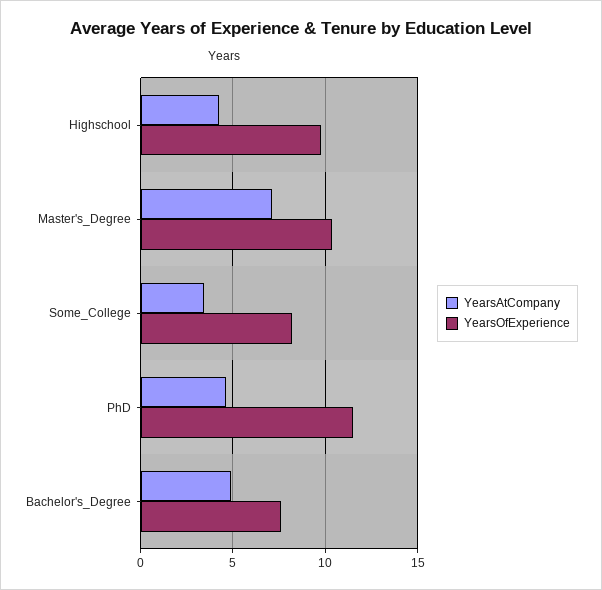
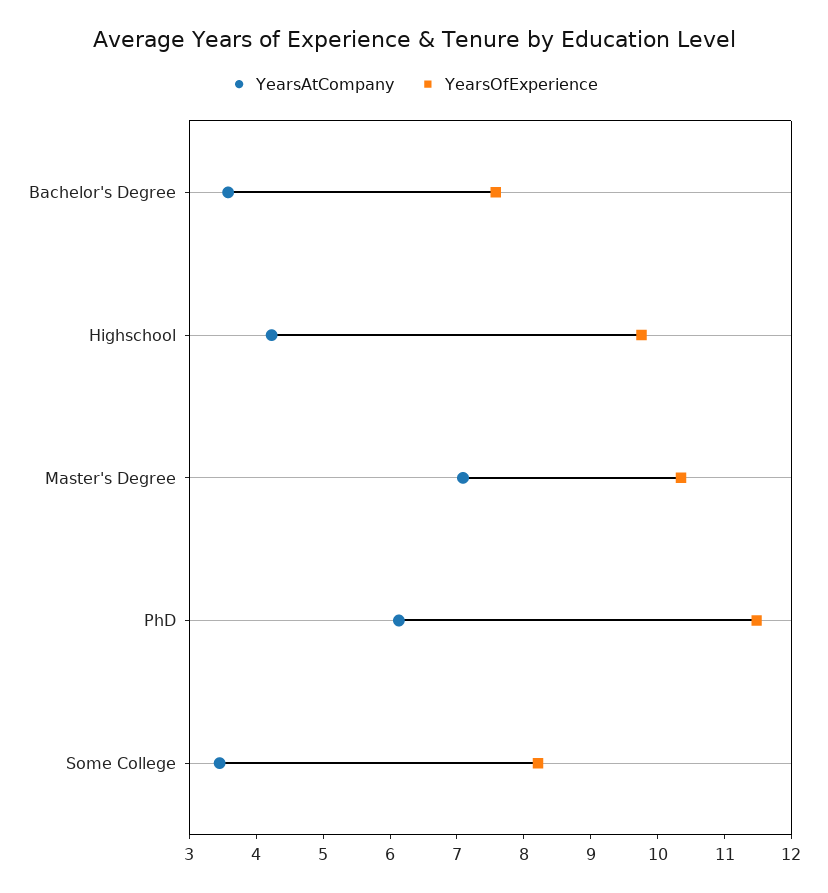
  {
    "YearsAtCompany": {
      "Highschool": 4.2,
      "Master's_Degree": 7,
      "Some_College": 3.4,
-     "PhD": 4.5,
+     "PhD": 6.2,
-     "Bachelor's_Degree": 5
+     "Bachelor's_Degree": 3.6
    },
    "YearsOfExperience": {
      "Highschool": 9.8,
      "Master's_Degree": 10.4,
      "Some_College": 8.2,
      "PhD": 11.4,
      "Bachelor's_Degree": 7.6
    }
  }

